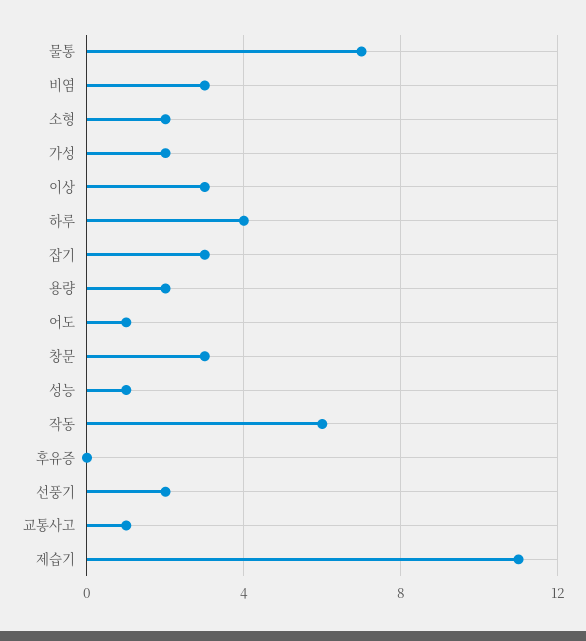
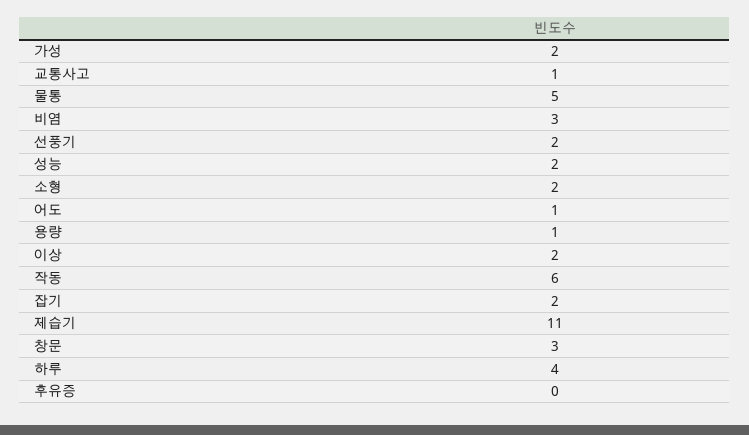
  {
-   "물통": 7,
+   "물통": 5,
    "비염": 3,
    "소형": 2,
    "가성": 2,
-   "이상": 3,
+   "이상": 2,
    "하루": 4,
-   "잡기": 3,
+   "잡기": 2,
-   "용량": 2,
+   "용량": 1,
    "어도": 1,
    "창문": 3,
-   "성능": 1,
+   "성능": 2,
    "작동": 6,
    "후유증": 0,
    "선풍기": 2,
    "교통사고": 1,
    "제습기": 11
  }

